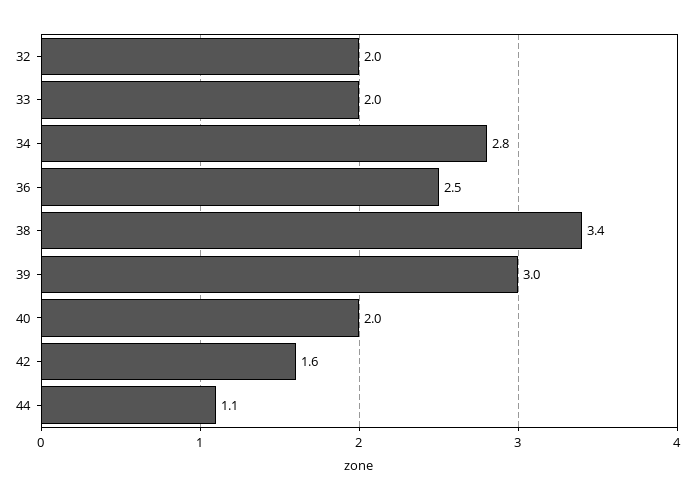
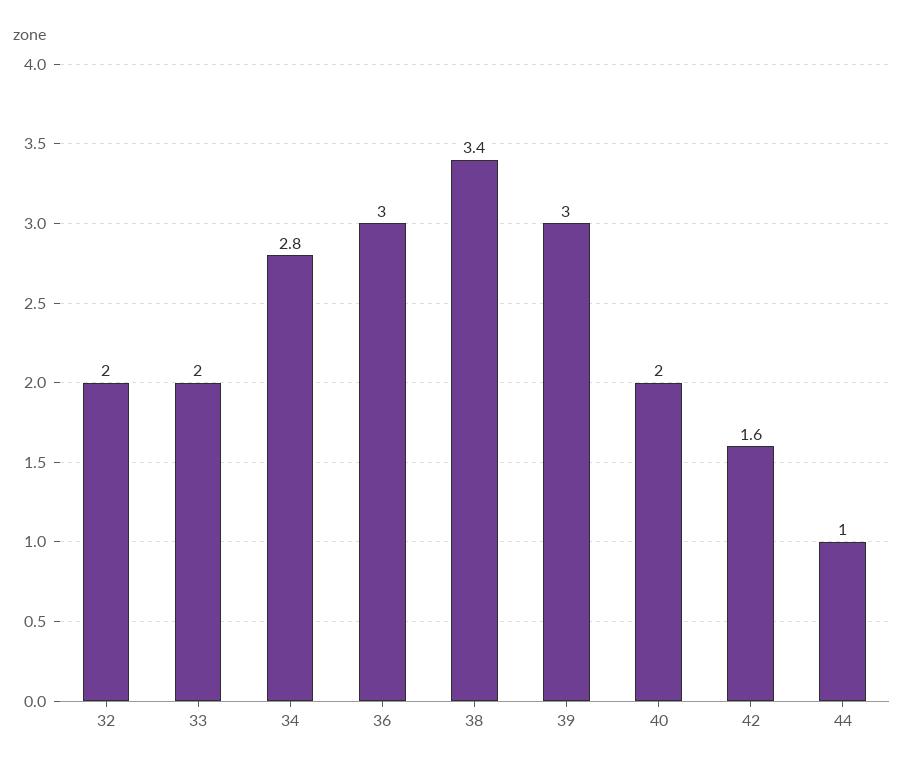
  {
    "32": 2,
    "33": 2,
    "34": 2.8,
-   "36": 2.5,
+   "36": 3,
    "38": 3.4,
    "39": 3,
    "40": 2,
    "42": 1.6,
-   "44": 1.1
+   "44": 1
  }

